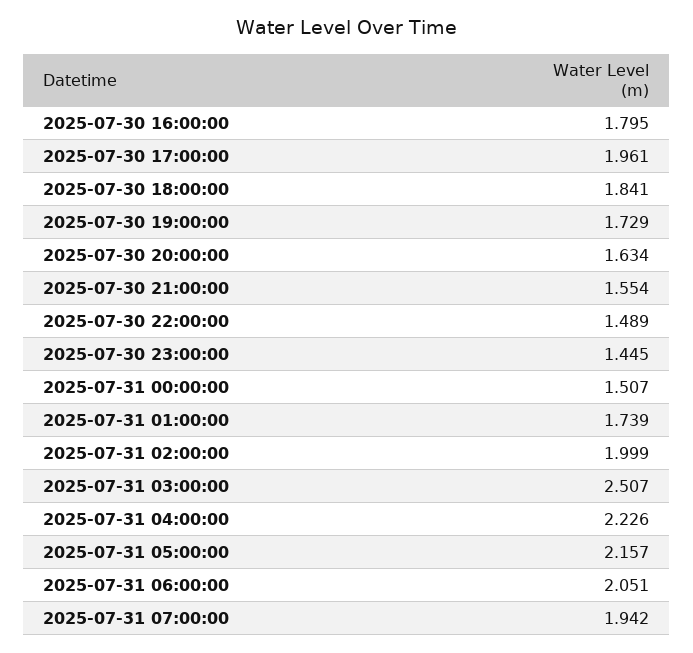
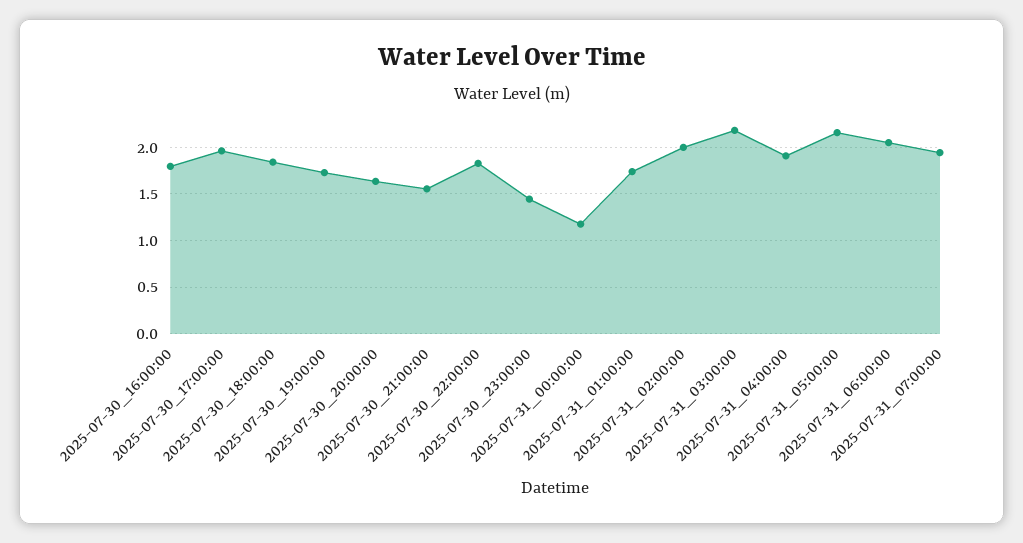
  {
    "2025-07-30 16:00:00": 1.795,
    "2025-07-30 17:00:00": 1.961,
    "2025-07-30 18:00:00": 1.841,
    "2025-07-30 19:00:00": 1.729,
    "2025-07-30 20:00:00": 1.634,
    "2025-07-30 21:00:00": 1.554,
-   "2025-07-30 22:00:00": 1.489,
+   "2025-07-30 22:00:00": 1.8,
    "2025-07-30 23:00:00": 1.445,
-   "2025-07-31 00:00:00": 1.507,
+   "2025-07-31 00:00:00": 1.2,
    "2025-07-31 01:00:00": 1.739,
    "2025-07-31 02:00:00": 1.999,
-   "2025-07-31 03:00:00": 2.507,
+   "2025-07-31 03:00:00": 2.2,
-   "2025-07-31 04:00:00": 2.226,
+   "2025-07-31 04:00:00": 1.9,
    "2025-07-31 05:00:00": 2.157,
    "2025-07-31 06:00:00": 2.051,
    "2025-07-31 07:00:00": 1.942
  }

